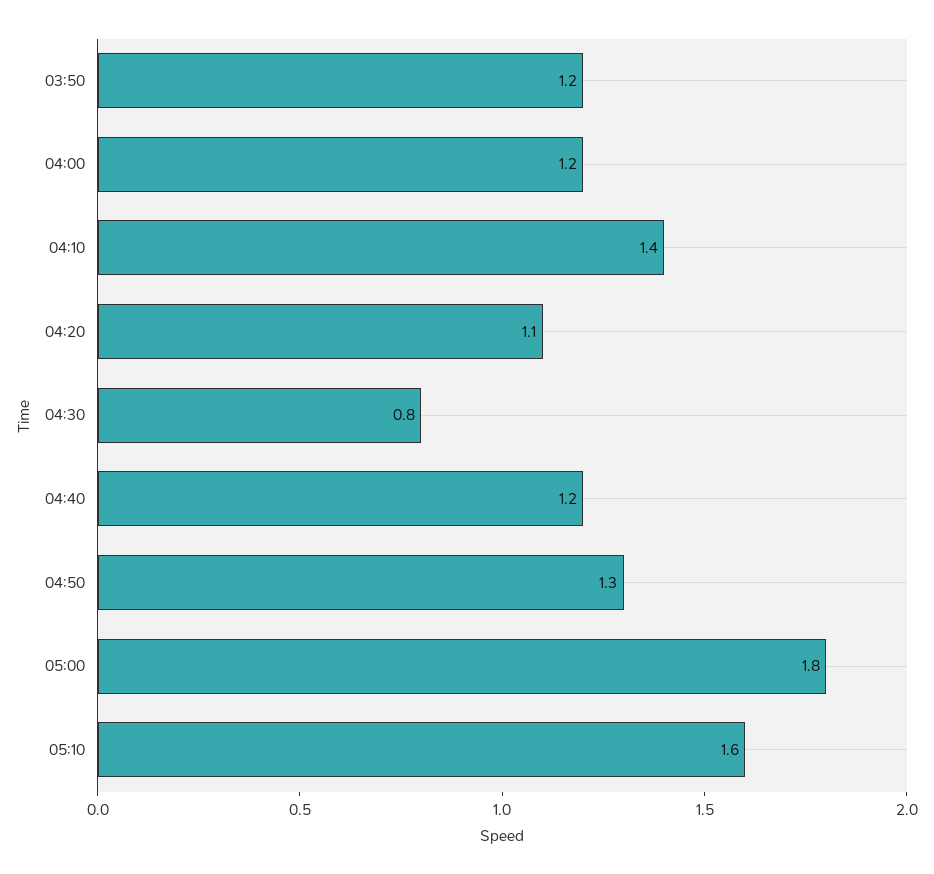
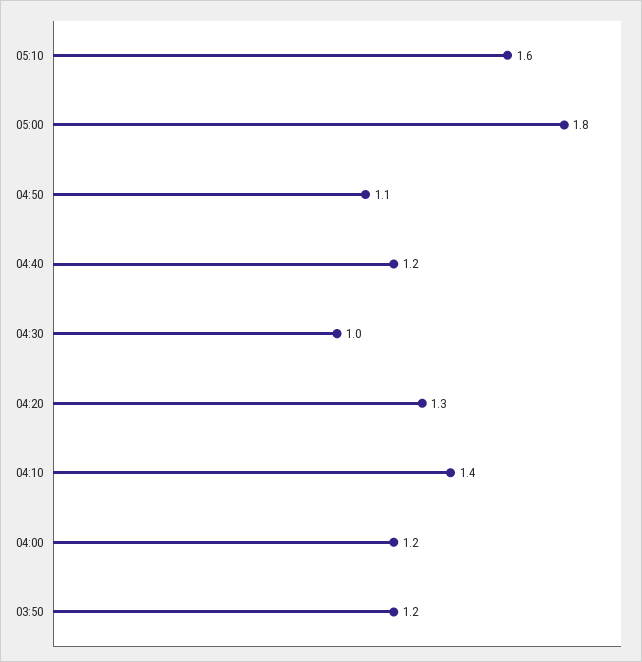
  {
    "03:50": 1.2,
    "04:00": 1.2,
    "04:10": 1.4,
-   "04:20": 1.1,
+   "04:20": 1.3,
-   "04:30": 0.8,
+   "04:30": 1,
    "04:40": 1.2,
-   "04:50": 1.3,
+   "04:50": 1.1,
    "05:00": 1.8,
    "05:10": 1.6
  }

